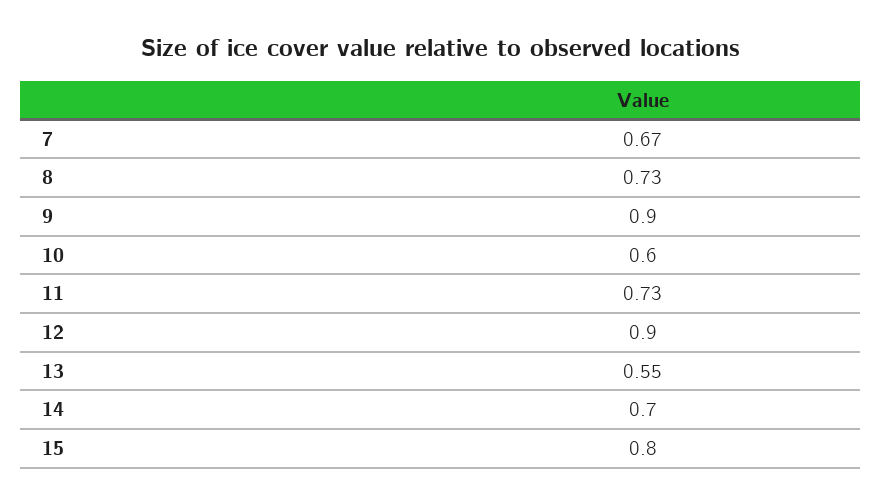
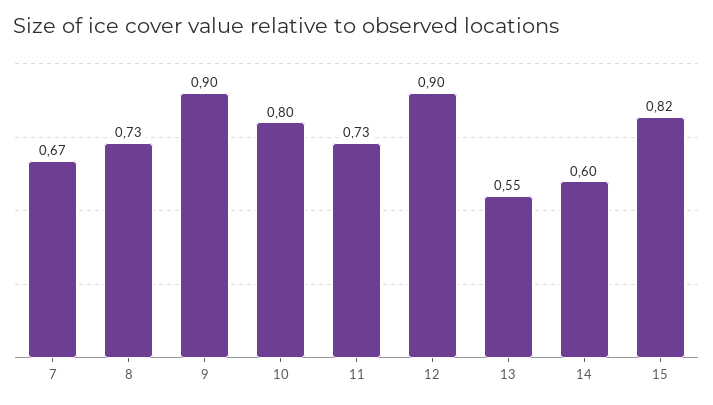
  {
    "7": 0.67,
    "8": 0.73,
    "9": 0.9,
-   "10": 0.6,
+   "10": 0.8,
    "11": 0.73,
    "12": 0.9,
    "13": 0.55,
-   "14": 0.7,
+   "14": 0.6,
-   "15": 0.8
+   "15": 0.82
  }

